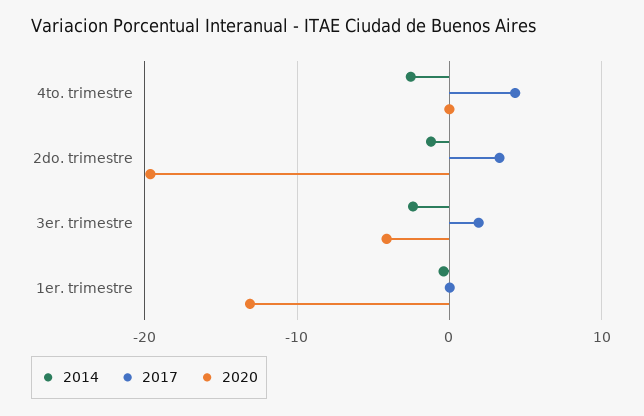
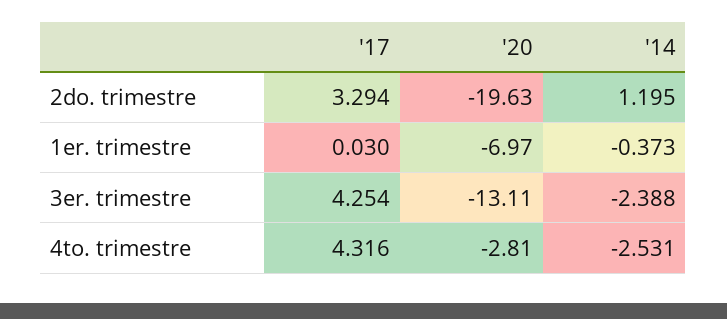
  {
    "2014": {
      "4to. trimestre": -2.531,
-     "2do. trimestre": -1,
+     "2do. trimestre": 1.195,
      "3er. trimestre": -2.388,
      "1er. trimestre": -0.373
    },
    "2017": {
      "4to. trimestre": 4.316,
      "2do. trimestre": 3.294,
-     "3er. trimestre": 2,
+     "3er. trimestre": 4.254,
      "1er. trimestre": 0.03
    },
    "2020": {
-     "4to. trimestre": 0,
+     "4to. trimestre": -2.81,
      "2do. trimestre": -19.63,
-     "3er. trimestre": -4,
+     "3er. trimestre": -13.11,
-     "1er. trimestre": -13
+     "1er. trimestre": -6.97
    }
  }

